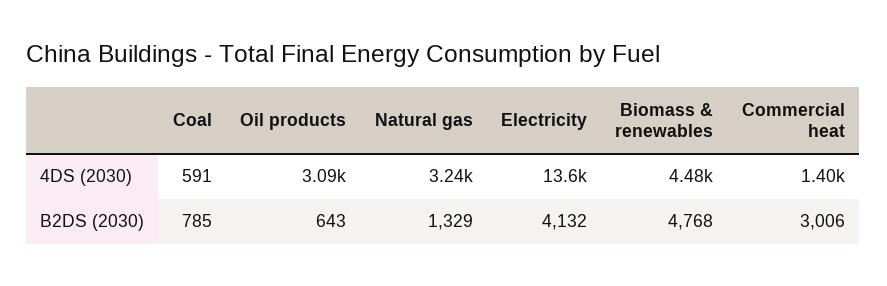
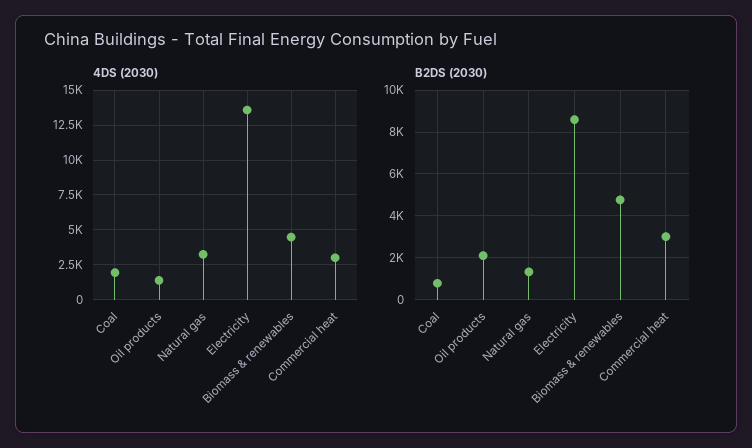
  {
    "4DS (2030)": {
-     "Coal": 591,
+     "Coal": 2000,
-     "Oil products": 3090,
+     "Oil products": 1500,
      "Natural gas": 3240,
      "Electricity": 13600,
      "Biomass & renewables": 4480,
-     "Commercial heat": 1400
+     "Commercial heat": 3000
    },
    "B2DS (2030)": {
      "Coal": 785,
-     "Oil products": 643,
+     "Oil products": 2000,
      "Natural gas": 1329,
-     "Electricity": 4132,
+     "Electricity": 8500,
      "Biomass & renewables": 4768,
      "Commercial heat": 3006
    }
  }

